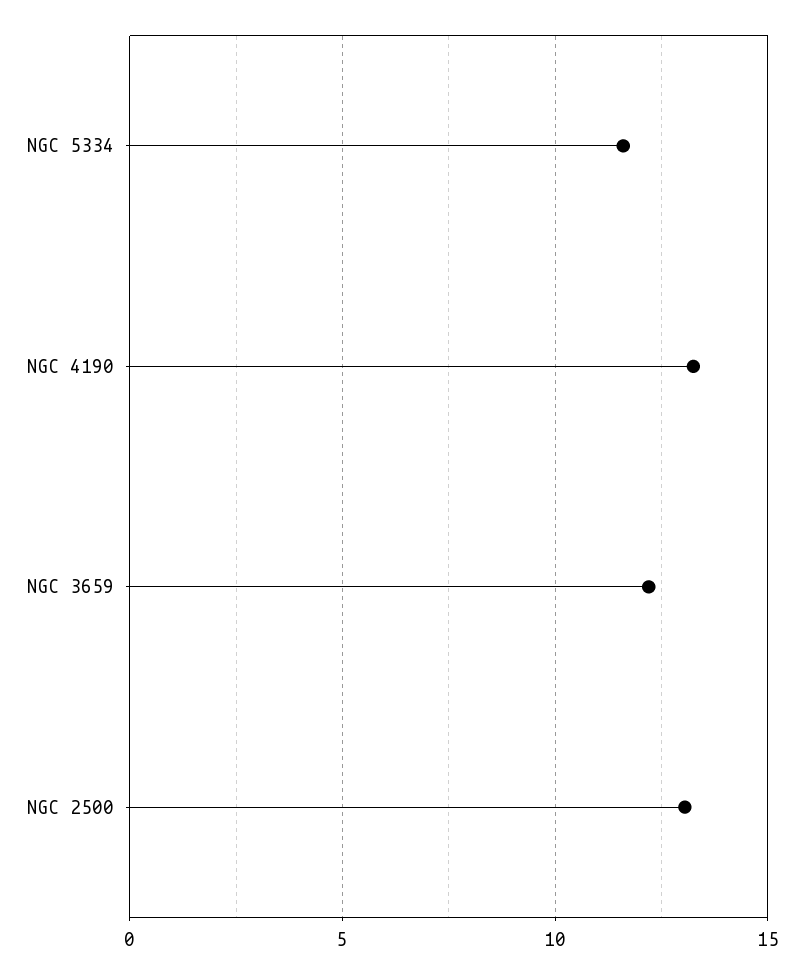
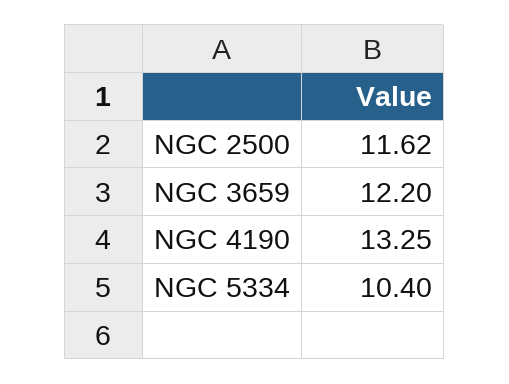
  {
-   "NGC 5334": 11.5,
+   "NGC 5334": 10.4,
    "NGC 4190": 13.25,
    "NGC 3659": 12.2,
-   "NGC 2500": 13
+   "NGC 2500": 11.62
  }

